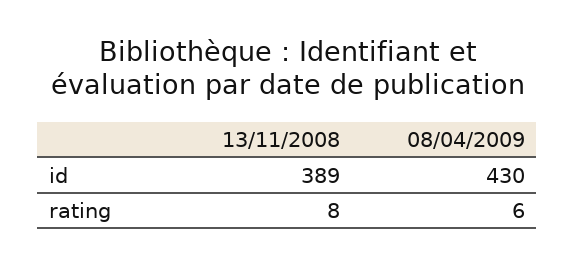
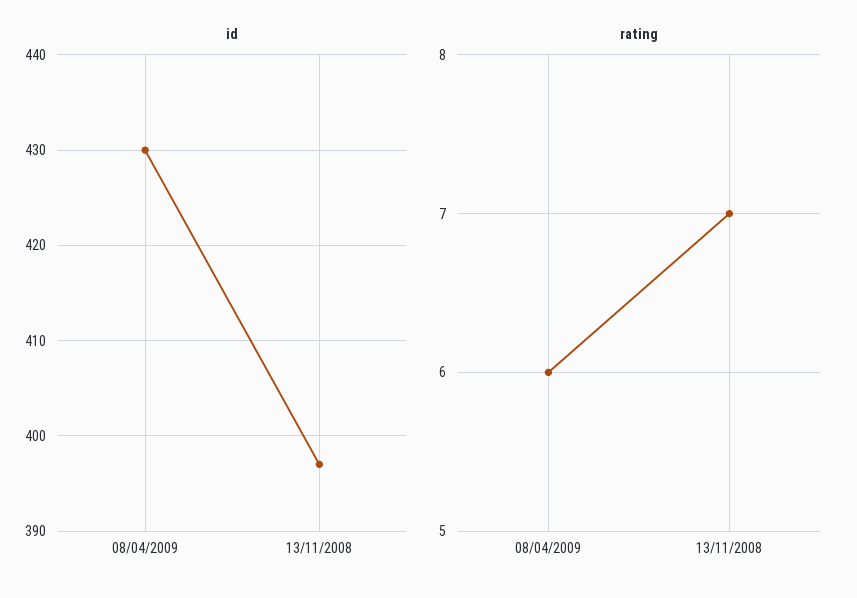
  {
    "id": {
-     "13/11/2008": 389,
+     "13/11/2008": 397,
      "08/04/2009": 430
    },
    "rating": {
-     "13/11/2008": 8,
+     "13/11/2008": 7,
      "08/04/2009": 6
    }
  }

